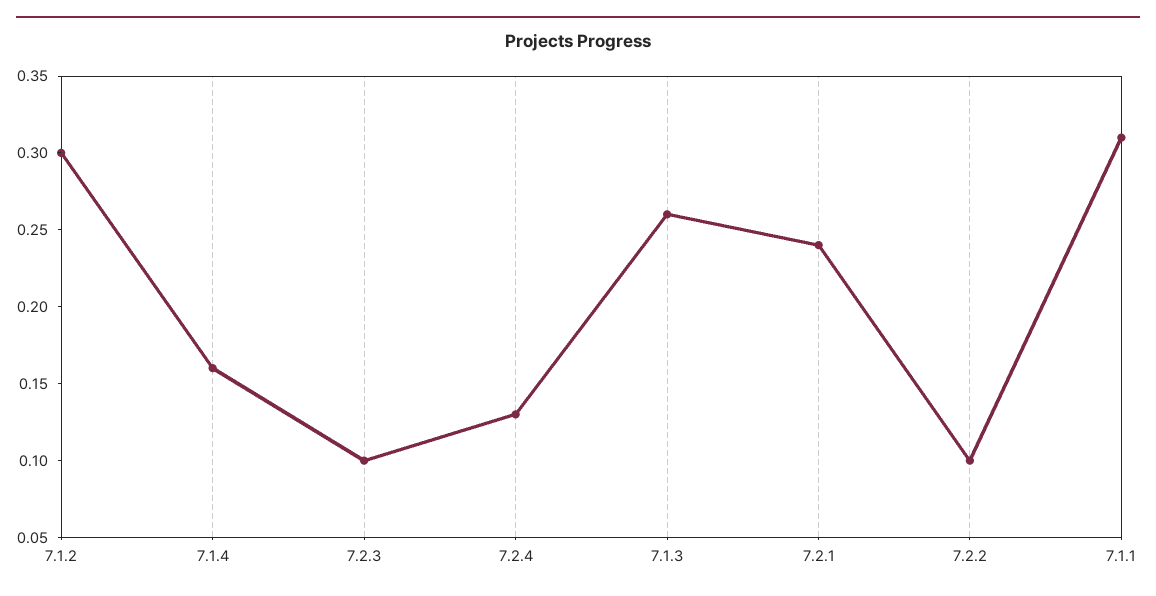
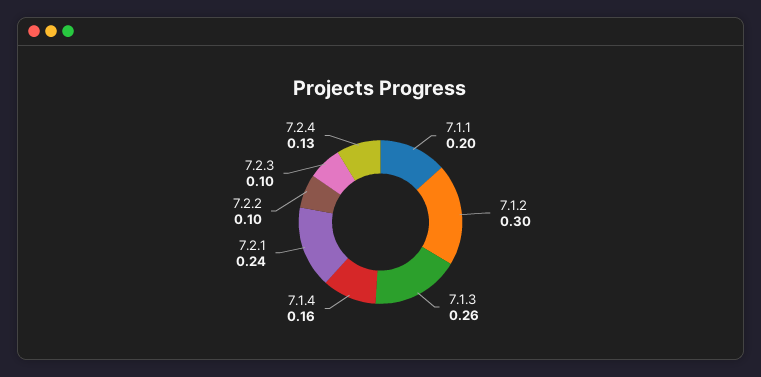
  {
    "7.1.2": 0.3,
    "7.1.4": 0.16,
    "7.2.3": 0.1,
    "7.2.4": 0.13,
    "7.1.3": 0.26,
    "7.2.1": 0.24,
    "7.2.2": 0.1,
-   "7.1.1": 0.31
+   "7.1.1": 0.2
  }

